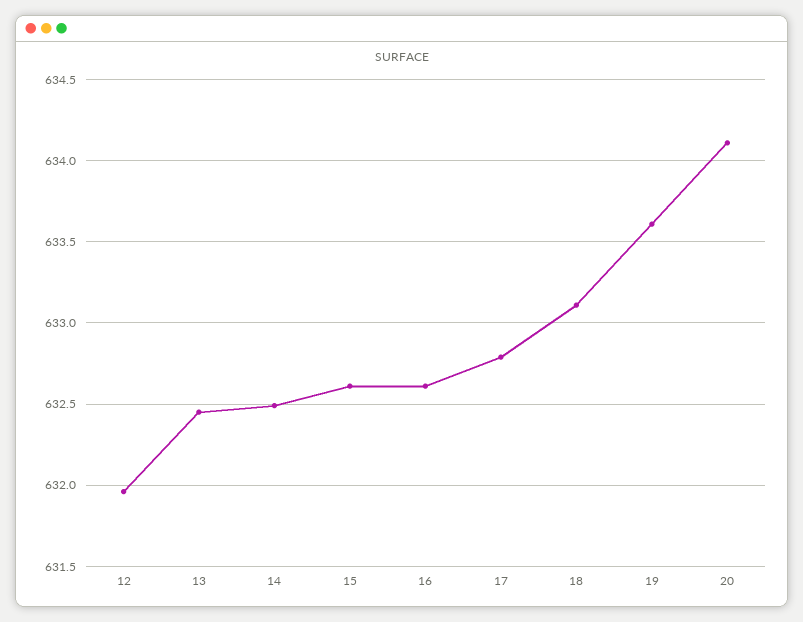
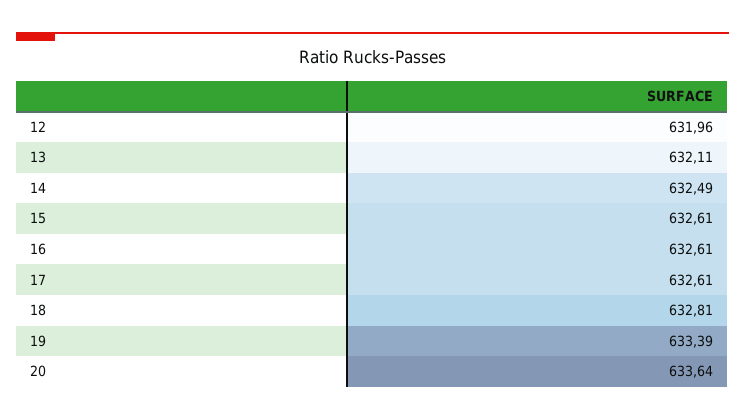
  {
    "12": 631.96,
-   "13": 632.45,
+   "13": 632.11,
    "14": 632.49,
    "15": 632.61,
    "16": 632.61,
-   "17": 632.8,
+   "17": 632.61,
-   "18": 633.1,
+   "18": 632.81,
-   "19": 633.6,
+   "19": 633.39,
-   "20": 634.1
+   "20": 633.64
  }

